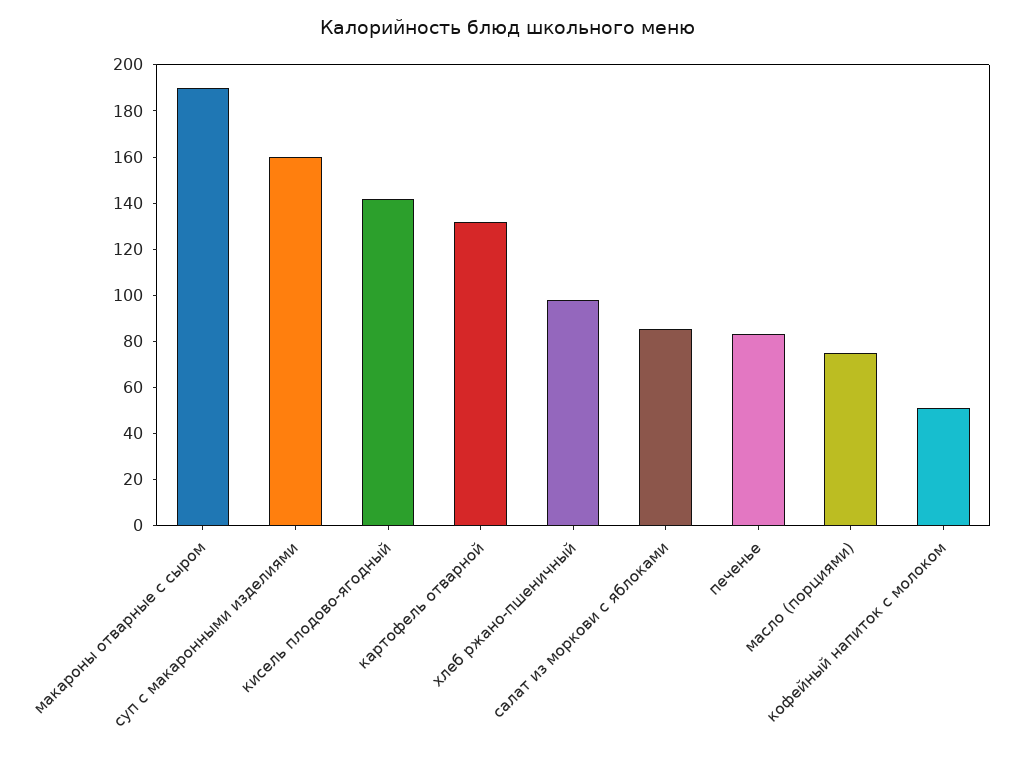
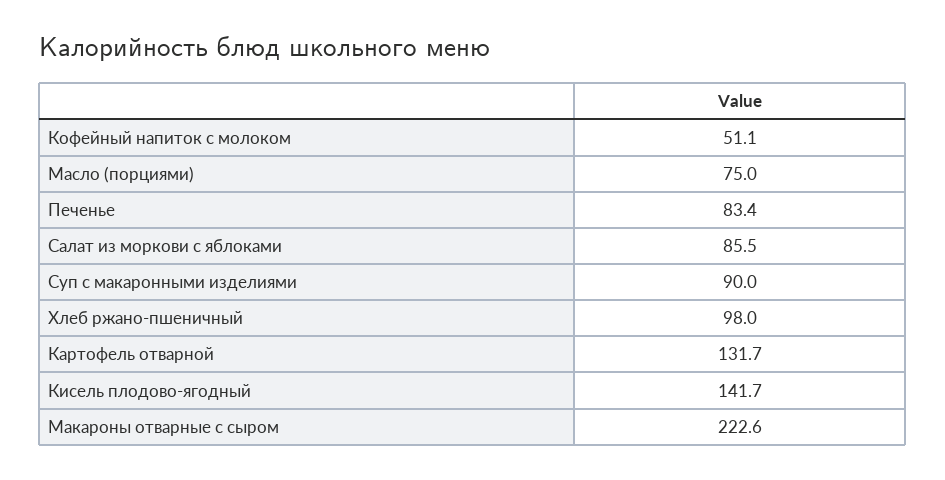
  {
-   "макароны отварные с сыром": 190,
+   "макароны отварные с сыром": 222.6,
-   "суп с макаронными изделиями": 160,
+   "суп с макаронными изделиями": 90,
    "кисель плодово-ягодный": 141.7,
    "картофель отварной": 131.7,
    "хлеб ржано-пшеничный": 98,
    "салат из моркови с яблоками": 85.5,
    "печенье": 83.4,
    "масло (порциями)": 75,
    "кофейный напиток с молоком": 51.1
  }

